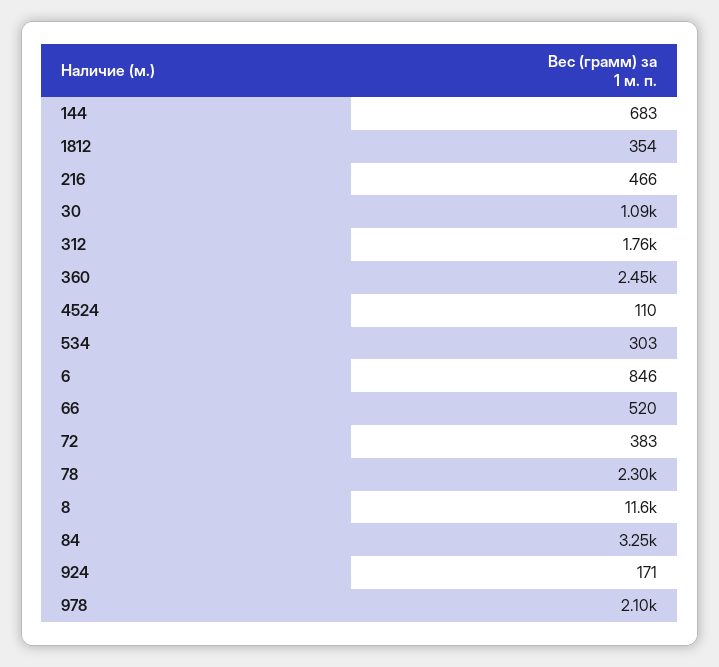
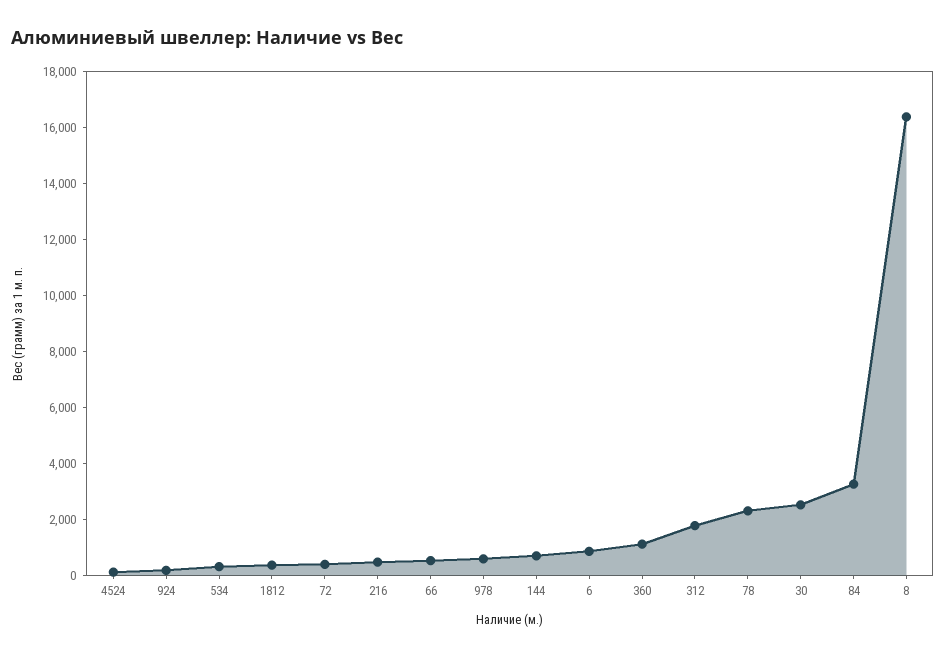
  {
    "144": 683,
    "1812": 354,
    "216": 466,
-   "30": 1090,
+   "30": 2500,
    "312": 1760,
-   "360": 2450,
+   "360": 1000,
    "4524": 110,
    "534": 303,
    "6": 846,
    "66": 520,
    "72": 383,
    "78": 2300,
-   "8": 11600,
+   "8": 16500,
    "84": 3250,
    "924": 171,
-   "978": 2100
+   "978": 500
  }

